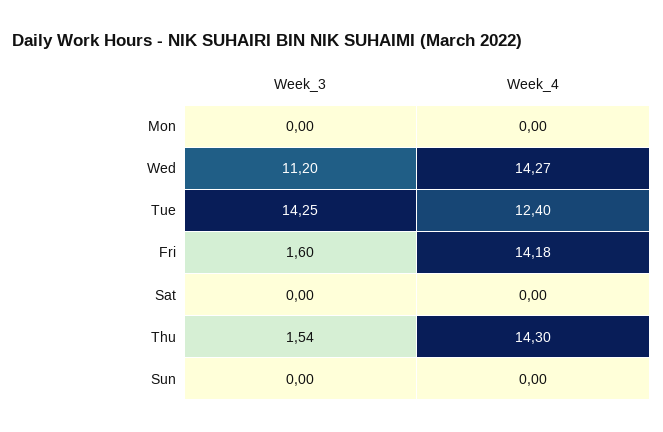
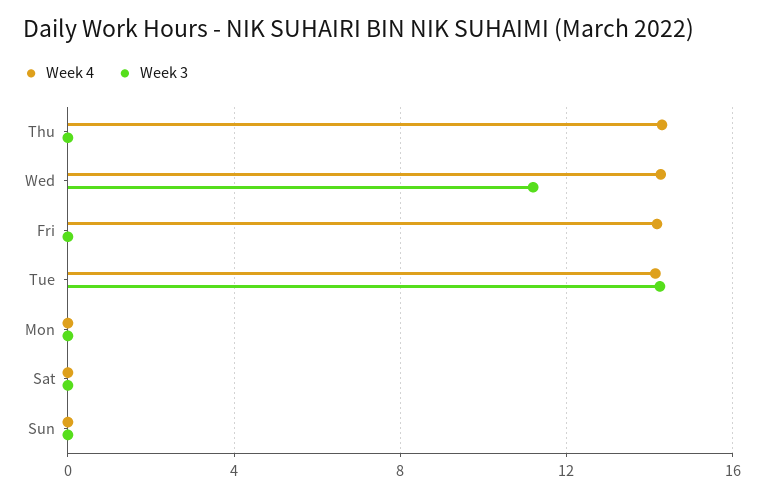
  {
    "Week_3": {
      "Mon": 0,
      "Wed": 11.2,
      "Tue": 14.25,
-     "Fri": 1.6,
+     "Fri": 0,
      "Sat": 0,
-     "Thu": 1.54,
+     "Thu": 0,
      "Sun": 0
    },
    "Week_4": {
      "Mon": 0,
      "Wed": 14.27,
-     "Tue": 12.4,
+     "Tue": 14,
      "Fri": 14.18,
      "Sat": 0,
      "Thu": 14.3,
      "Sun": 0
    }
  }

